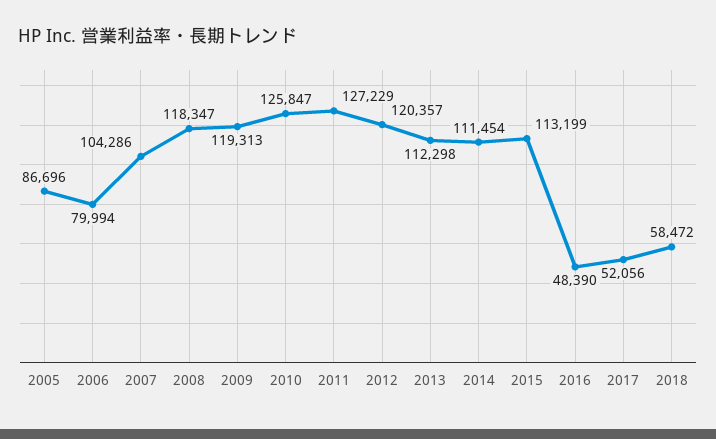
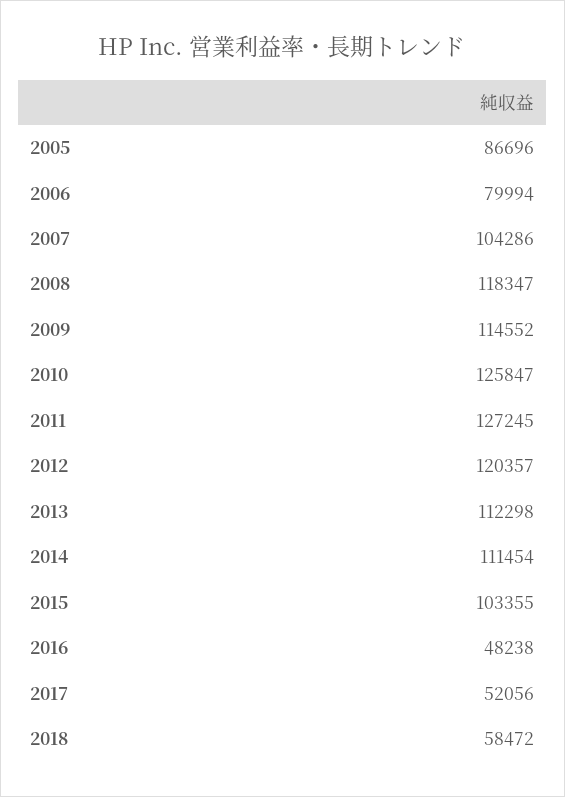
  {
    "2005": 86696,
    "2006": 79994,
    "2007": 104286,
    "2008": 118347,
-   "2009": 119313,
+   "2009": 114552,
    "2010": 125847,
-   "2011": 127229,
+   "2011": 127245,
    "2012": 120357,
    "2013": 112298,
    "2014": 111454,
-   "2015": 113199,
+   "2015": 103355,
-   "2016": 48390,
+   "2016": 48238,
    "2017": 52056,
    "2018": 58472
  }

